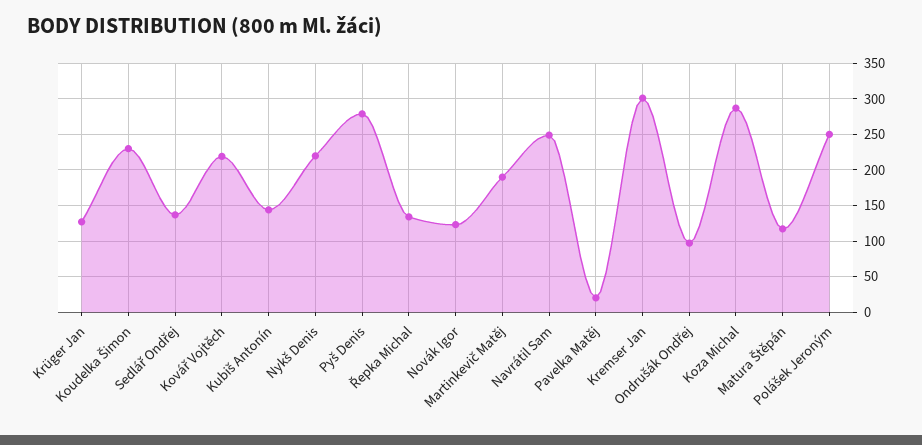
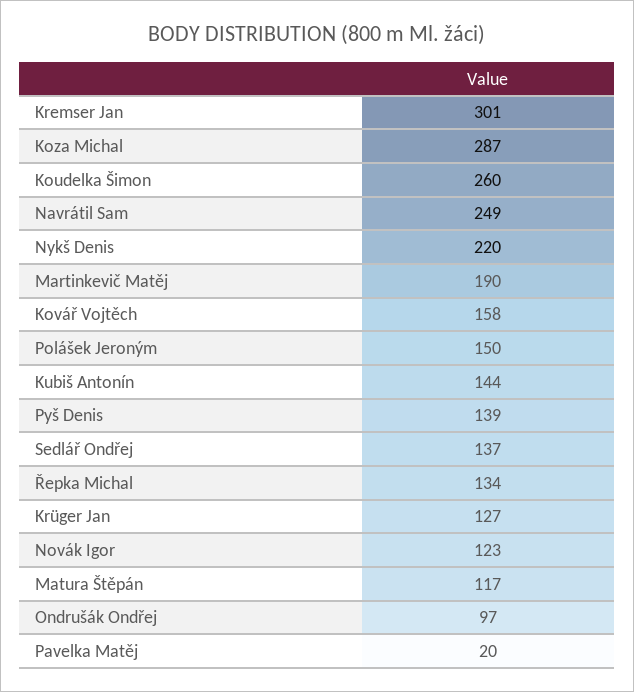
  {
    "Krüger Jan": 127,
-   "Koudelka Šimon": 230,
+   "Koudelka Šimon": 260,
    "Sedlář Ondřej": 137,
-   "Kovář Vojtěch": 220,
+   "Kovář Vojtěch": 158,
    "Kubiš Antonín": 144,
    "Nykš Denis": 220,
-   "Pyš Denis": 280,
+   "Pyš Denis": 139,
    "Řepka Michal": 134,
    "Novák Igor": 123,
    "Martinkevič Matěj": 190,
    "Navrátil Sam": 249,
    "Pavelka Matěj": 20,
    "Kremser Jan": 301,
    "Ondrušák Ondřej": 97,
    "Koza Michal": 287,
    "Matura Štěpán": 117,
-   "Polášek Jeroným": 250
+   "Polášek Jeroným": 150
  }

